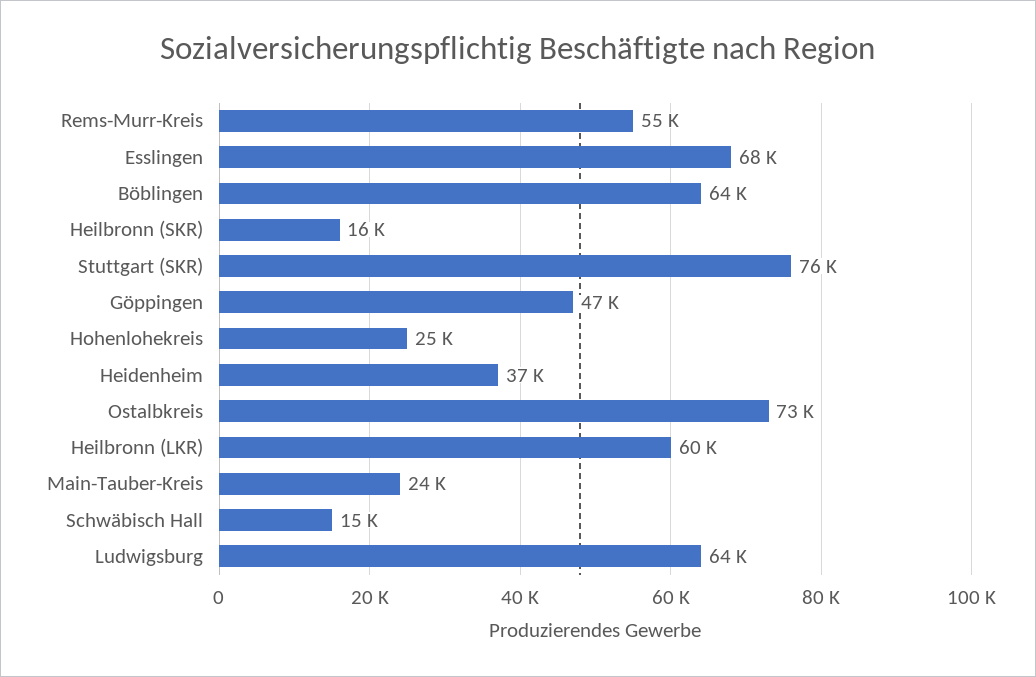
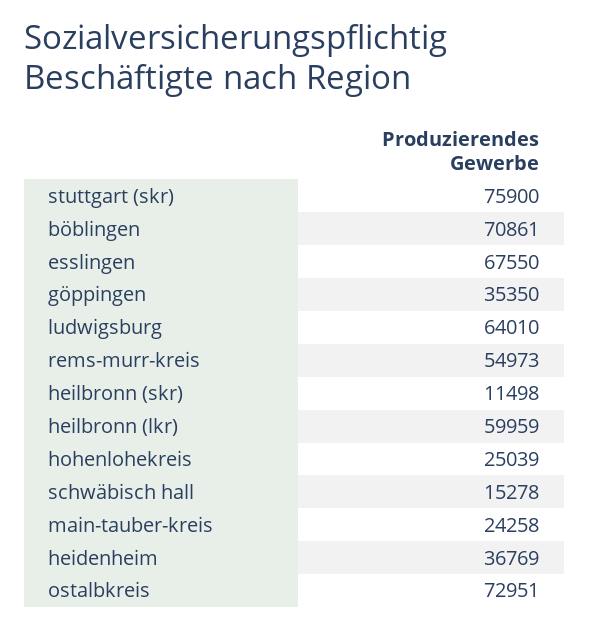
  {
    "Rems-Murr-Kreis": 54973,
    "Esslingen": 67550,
-   "Böblingen": 64000,
+   "Böblingen": 70861,
-   "Heilbronn (SKR)": 16000,
+   "Heilbronn (SKR)": 11498,
    "Stuttgart (SKR)": 75900,
-   "Göppingen": 47000,
+   "Göppingen": 35350,
    "Hohenlohekreis": 25039,
    "Heidenheim": 36769,
    "Ostalbkreis": 72951,
    "Heilbronn (LKR)": 59959,
    "Main-Tauber-Kreis": 24258,
    "Schwäbisch Hall": 15278,
    "Ludwigsburg": 64010
  }

